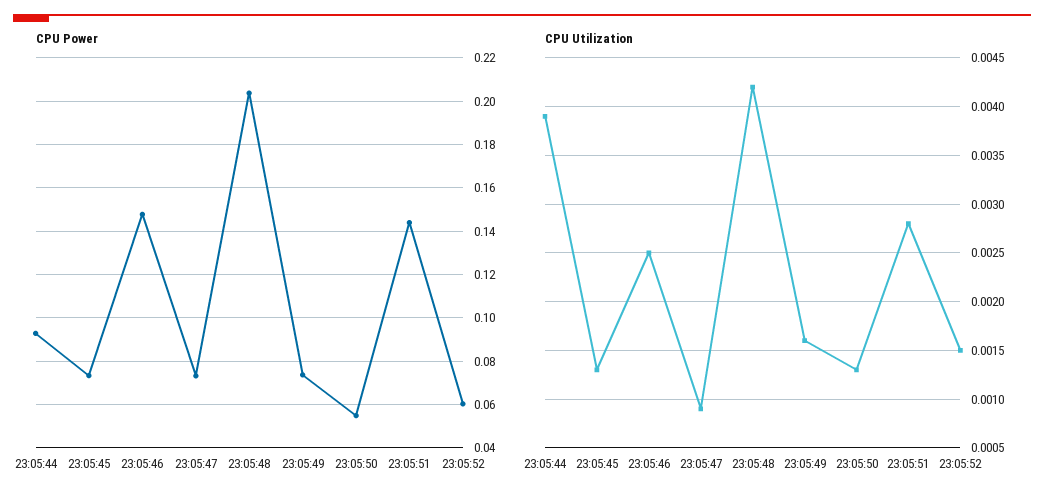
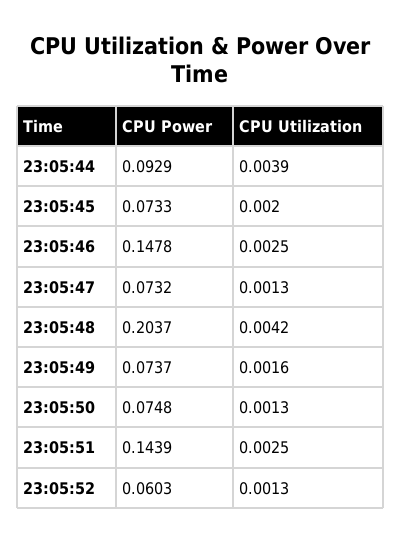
  {
    "CPU Power": {
      "23:05:44": 0.0929,
      "23:05:45": 0.0733,
      "23:05:46": 0.1478,
      "23:05:47": 0.0732,
      "23:05:48": 0.2037,
      "23:05:49": 0.0737,
-     "23:05:50": 0.055,
+     "23:05:50": 0.0748,
      "23:05:51": 0.1439,
      "23:05:52": 0.0603
    },
    "CPU Utilization": {
      "23:05:44": 0.0039,
-     "23:05:45": 0.0013,
+     "23:05:45": 0.002,
      "23:05:46": 0.0025,
-     "23:05:47": 0.0009,
+     "23:05:47": 0.0013,
      "23:05:48": 0.0042,
      "23:05:49": 0.0016,
      "23:05:50": 0.0013,
-     "23:05:51": 0.0028,
+     "23:05:51": 0.0025,
-     "23:05:52": 0.0015
+     "23:05:52": 0.0013
    }
  }

